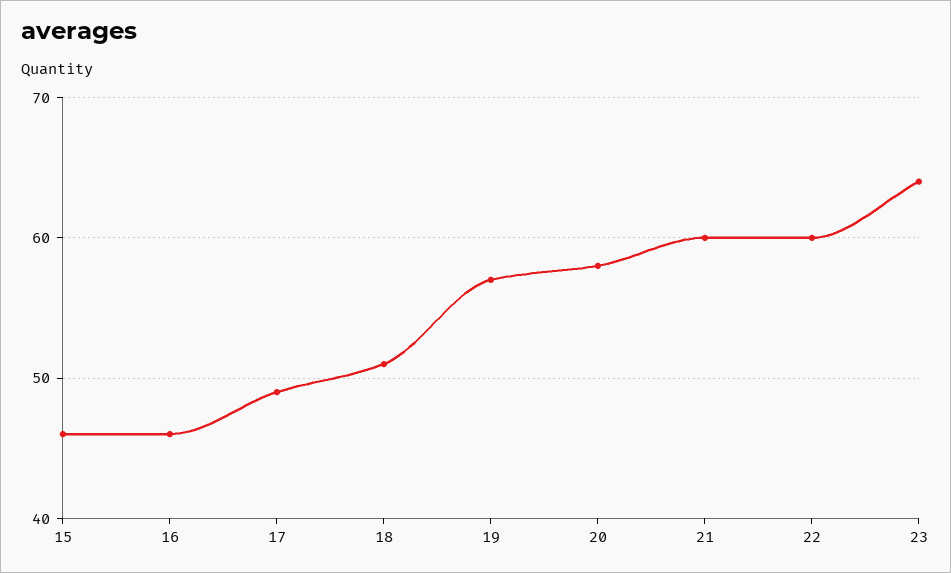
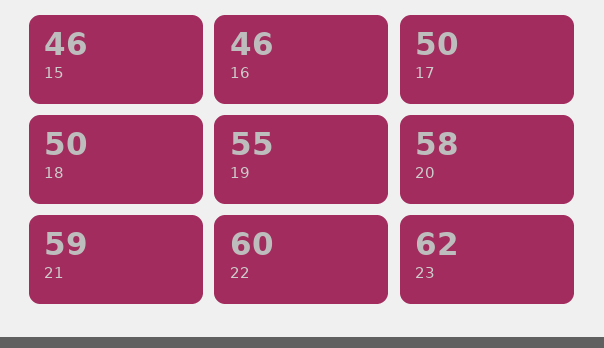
  {
    "15": 46,
    "16": 46,
-   "17": 49,
+   "17": 50,
-   "18": 51,
+   "18": 50,
-   "19": 57,
+   "19": 55,
    "20": 58,
-   "21": 60,
+   "21": 59,
    "22": 60,
-   "23": 64
+   "23": 62
  }

